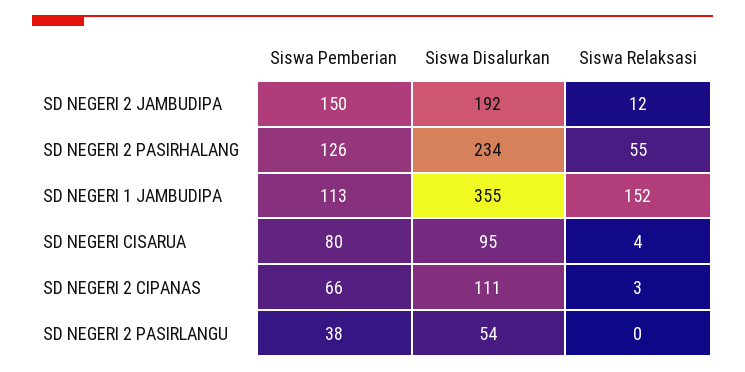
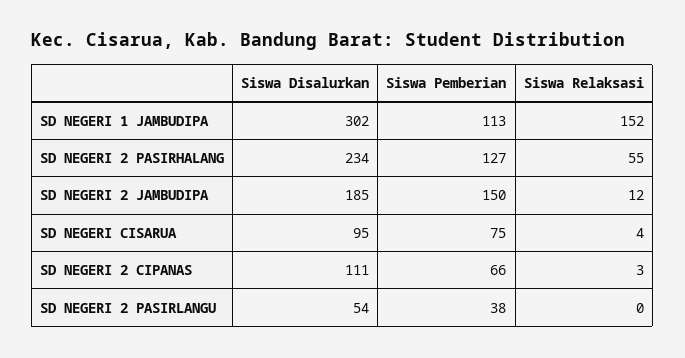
  {
    "Siswa Pemberian": {
      "SD NEGERI 2 JAMBUDIPA": 150,
-     "SD NEGERI 2 PASIRHALANG": 126,
+     "SD NEGERI 2 PASIRHALANG": 127,
      "SD NEGERI 1 JAMBUDIPA": 113,
-     "SD NEGERI CISARUA": 80,
+     "SD NEGERI CISARUA": 75,
      "SD NEGERI 2 CIPANAS": 66,
      "SD NEGERI 2 PASIRLANGU": 38
    },
    "Siswa Disalurkan": {
-     "SD NEGERI 2 JAMBUDIPA": 192,
+     "SD NEGERI 2 JAMBUDIPA": 185,
      "SD NEGERI 2 PASIRHALANG": 234,
-     "SD NEGERI 1 JAMBUDIPA": 355,
+     "SD NEGERI 1 JAMBUDIPA": 302,
      "SD NEGERI CISARUA": 95,
      "SD NEGERI 2 CIPANAS": 111,
      "SD NEGERI 2 PASIRLANGU": 54
    },
    "Siswa Relaksasi": {
      "SD NEGERI 2 JAMBUDIPA": 12,
      "SD NEGERI 2 PASIRHALANG": 55,
      "SD NEGERI 1 JAMBUDIPA": 152,
      "SD NEGERI CISARUA": 4,
      "SD NEGERI 2 CIPANAS": 3,
      "SD NEGERI 2 PASIRLANGU": 0
    }
  }

